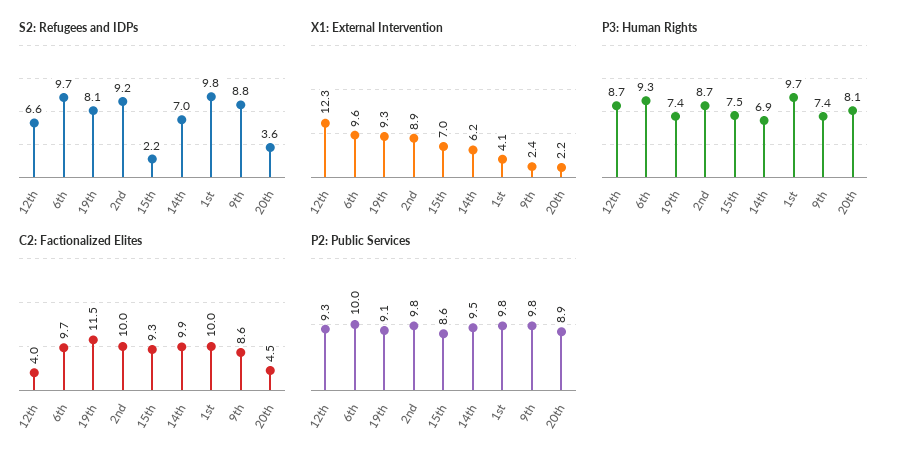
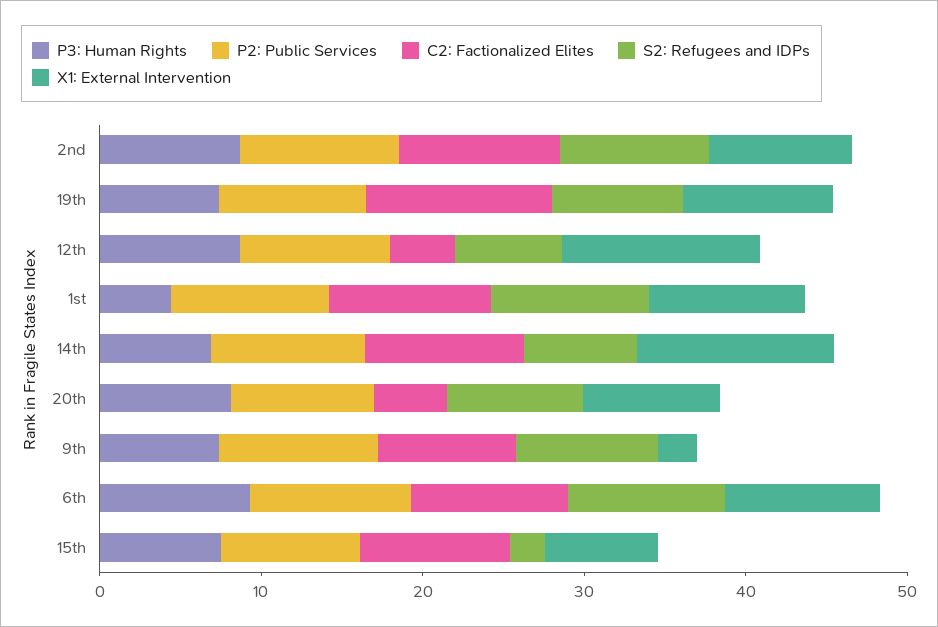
  {
    "S2: Refugees and IDPs": {
      "12th": 6.6,
      "6th": 9.7,
      "19th": 8.1,
      "2nd": 9.2,
      "15th": 2.2,
      "14th": 7,
      "1st": 9.8,
      "9th": 8.8,
-     "20th": 3.6
+     "20th": 8
    },
    "X1: External Intervention": {
      "12th": 12.3,
      "6th": 9.6,
      "19th": 9.3,
      "2nd": 8.9,
      "15th": 7,
-     "14th": 6.2,
+     "14th": 12,
-     "1st": 4.1,
+     "1st": 10,
      "9th": 2.4,
-     "20th": 2.2
+     "20th": 8
    },
    "P3: Human Rights": {
      "12th": 8.7,
      "6th": 9.3,
      "19th": 7.4,
      "2nd": 8.7,
      "15th": 7.5,
      "14th": 6.9,
-     "1st": 9.7,
+     "1st": 4,
      "9th": 7.4,
      "20th": 8.1
    },
    "C2: Factionalized Elites": {
      "12th": 4,
      "6th": 9.7,
      "19th": 11.5,
      "2nd": 10,
      "15th": 9.3,
      "14th": 9.9,
      "1st": 10,
      "9th": 8.6,
      "20th": 4.5
    },
    "P2: Public Services": {
      "12th": 9.3,
      "6th": 10,
      "19th": 9.1,
      "2nd": 9.8,
      "15th": 8.6,
      "14th": 9.5,
      "1st": 9.8,
      "9th": 9.8,
      "20th": 8.9
    }
  }

